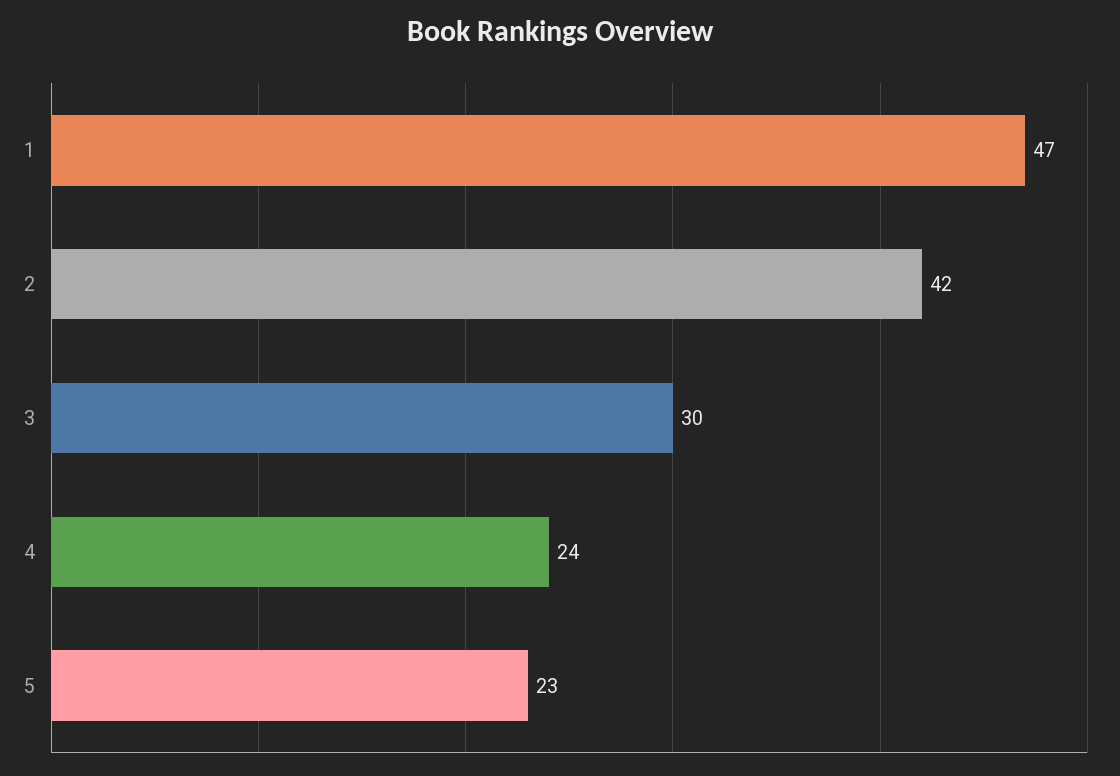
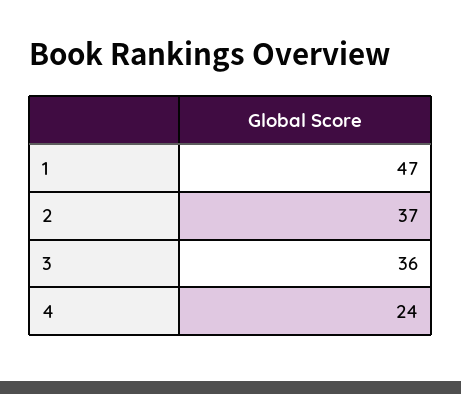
  {
    "1": 47,
-   "2": 42,
+   "2": 37,
-   "3": 30,
+   "3": 36,
-   "4": 24,
+   "4": 24
-   "5": 23
  }

